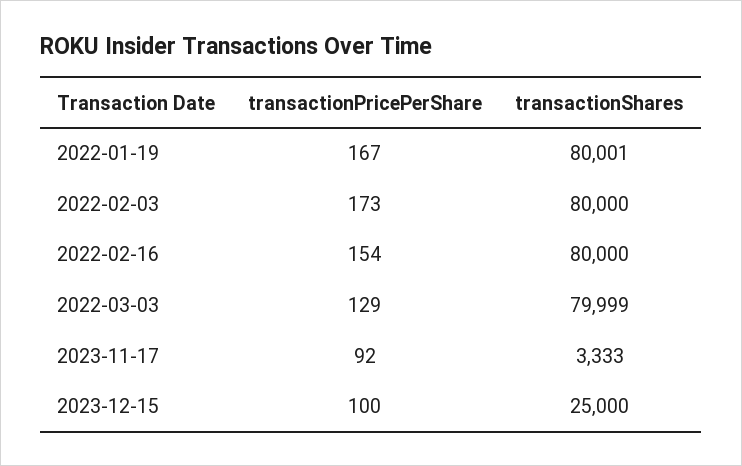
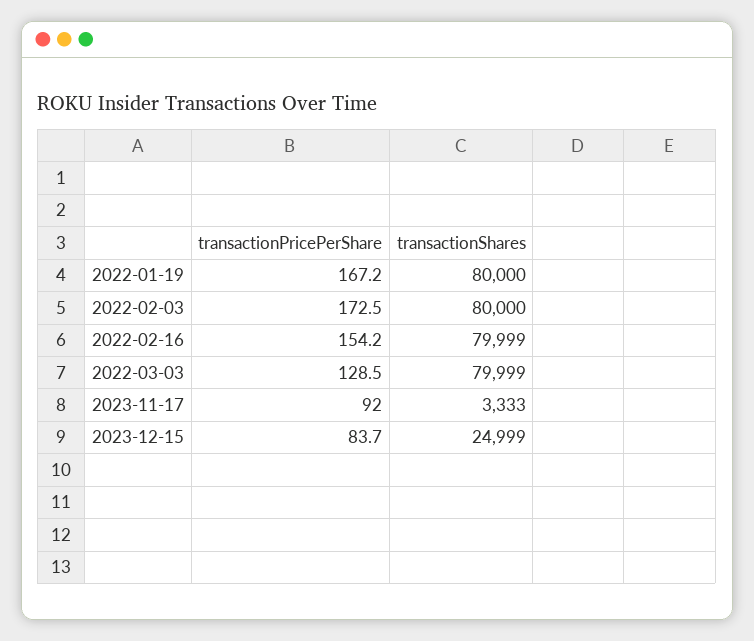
  {
    "transactionPricePerShare": {
      "2022-01-19": 167.2,
      "2022-02-03": 172.5,
      "2022-02-16": 154.2,
      "2022-03-03": 128.5,
      "2023-11-17": 92,
-     "2023-12-15": 100
+     "2023-12-15": 83.7
    },
    "transactionShares": {
-     "2022-01-19": 80001,
+     "2022-01-19": 80000,
      "2022-02-03": 80000,
-     "2022-02-16": 80000,
+     "2022-02-16": 79999,
      "2022-03-03": 79999,
      "2023-11-17": 3333,
-     "2023-12-15": 25000
+     "2023-12-15": 24999
    }
  }

